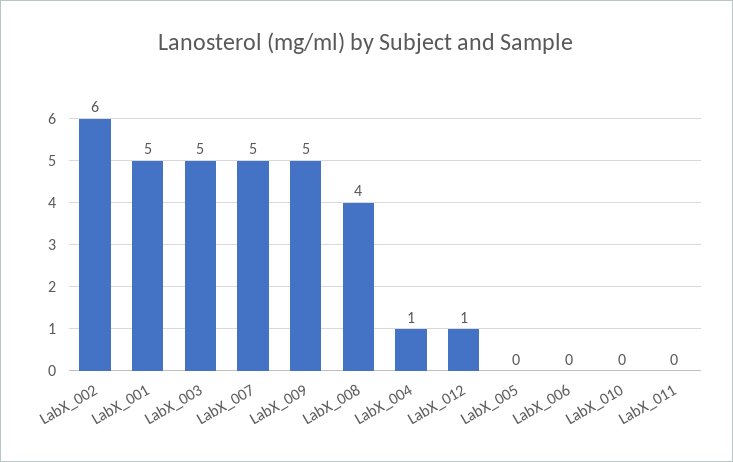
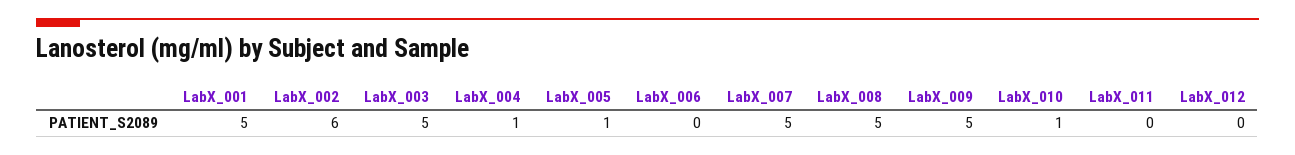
  {
    "LabX_002": 6,
    "LabX_001": 5,
    "LabX_003": 5,
    "LabX_007": 5,
    "LabX_009": 5,
-   "LabX_008": 4,
+   "LabX_008": 5,
    "LabX_004": 1,
-   "LabX_012": 1,
+   "LabX_012": 0,
-   "LabX_005": 0,
+   "LabX_005": 1,
    "LabX_006": 0,
-   "LabX_010": 0,
+   "LabX_010": 1,
    "LabX_011": 0
  }

